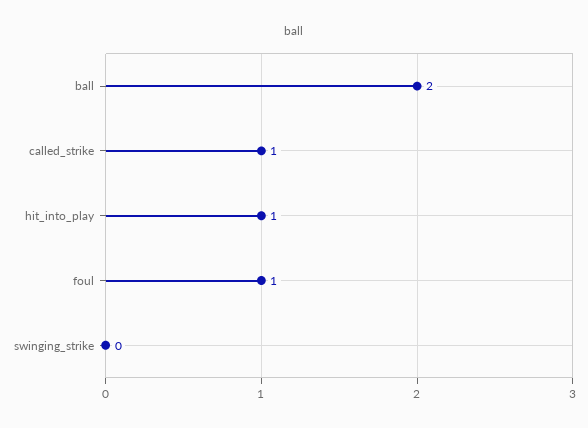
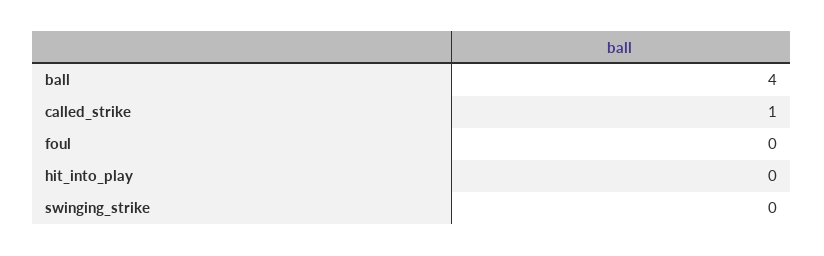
  {
-   "ball": 2,
+   "ball": 4,
    "called_strike": 1,
-   "hit_into_play": 1,
+   "hit_into_play": 0,
-   "foul": 1,
+   "foul": 0,
    "swinging_strike": 0
  }

